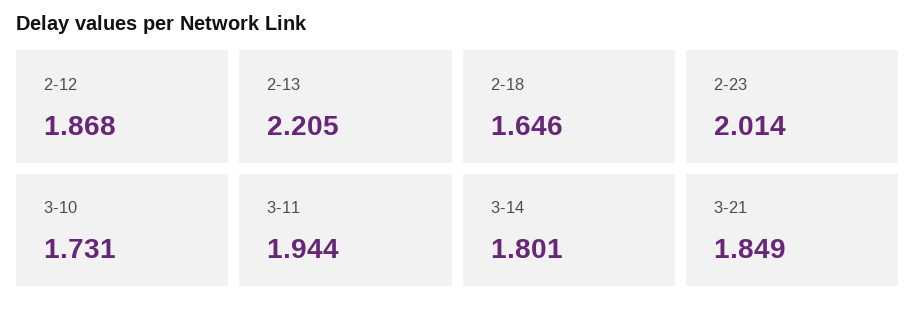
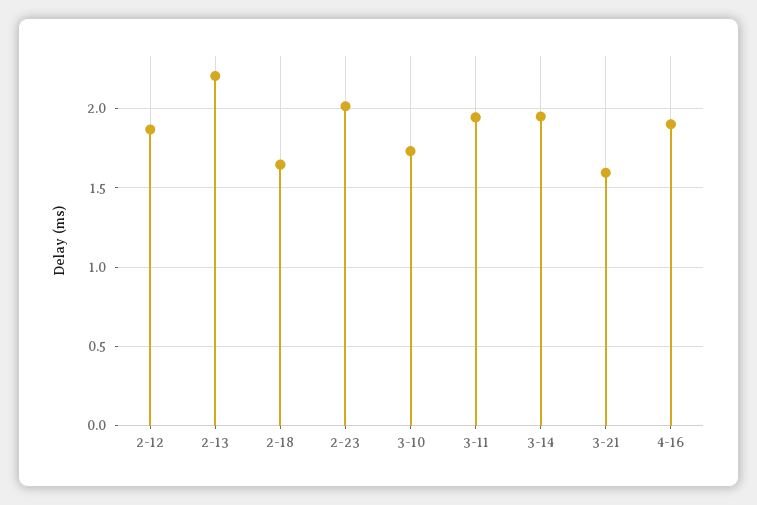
  {
    "2-12": 1.868,
    "2-13": 2.205,
    "2-18": 1.646,
    "2-23": 2.014,
    "3-10": 1.731,
    "3-11": 1.944,
-   "3-14": 1.801,
+   "3-14": 1.95,
-   "3-21": 1.849
+   "3-21": 1.6,
+   "4-16": 1.9
  }

